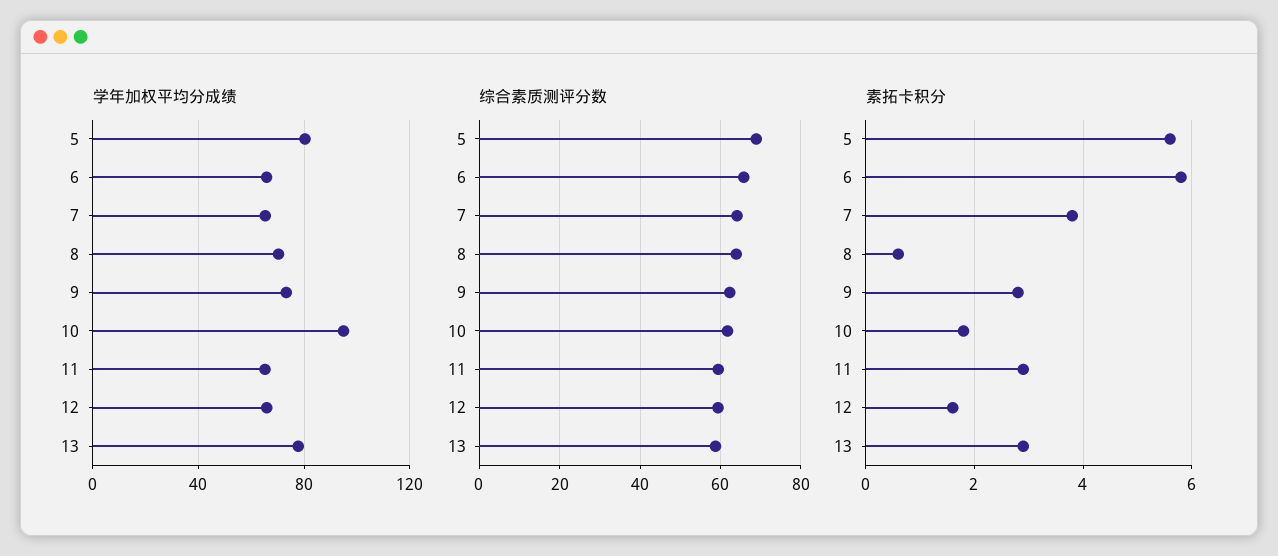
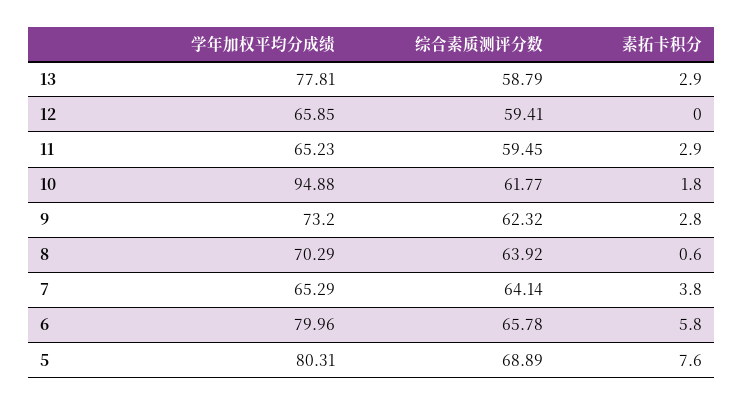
  {
    "学年加权平均分成绩": {
      "5": 80.31,
-     "6": 65,
+     "6": 79.96,
      "7": 65.29,
      "8": 70.29,
      "9": 73.2,
      "10": 94.88,
      "11": 65.23,
      "12": 65.85,
      "13": 77.81
    },
    "综合素质测评分数": {
      "5": 68.89,
      "6": 65.78,
      "7": 64.14,
      "8": 63.92,
      "9": 62.32,
      "10": 61.77,
      "11": 59.45,
      "12": 59.41,
      "13": 58.79
    },
    "素拓卡积分": {
-     "5": 5.5,
+     "5": 7.6,
      "6": 5.8,
      "7": 3.8,
      "8": 0.6,
      "9": 2.8,
      "10": 1.8,
      "11": 2.9,
-     "12": 1.5,
+     "12": 0,
      "13": 2.9
    }
  }

